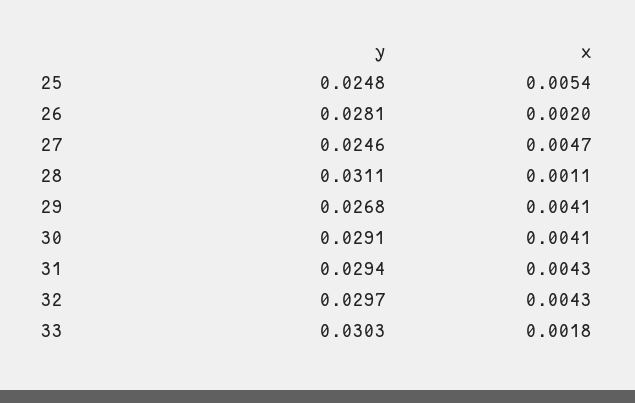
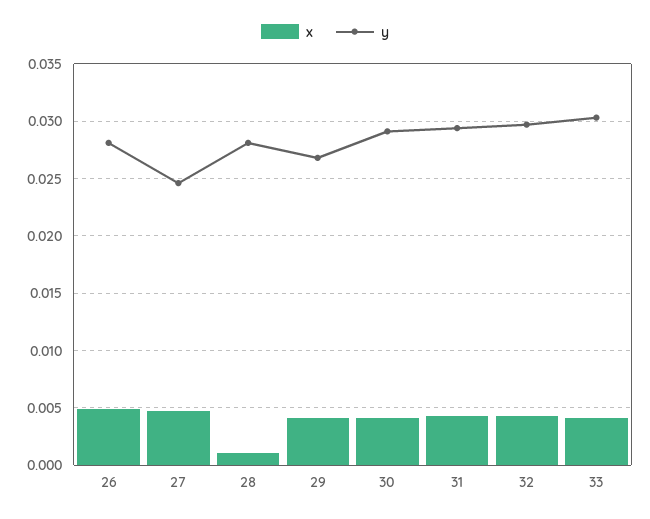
  {
    "y": {
-     "25": 0.0248,
      "26": 0.0281,
      "27": 0.0246,
-     "28": 0.0311,
+     "28": 0.028,
      "29": 0.0268,
      "30": 0.0291,
      "31": 0.0294,
      "32": 0.0297,
      "33": 0.0303
    },
    "x": {
-     "25": 0.0054,
-     "26": 0.002,
+     "26": 0.005,
      "27": 0.0047,
      "28": 0.0011,
      "29": 0.0041,
      "30": 0.0041,
      "31": 0.0043,
      "32": 0.0043,
-     "33": 0.0018
+     "33": 0.004
    }
  }

